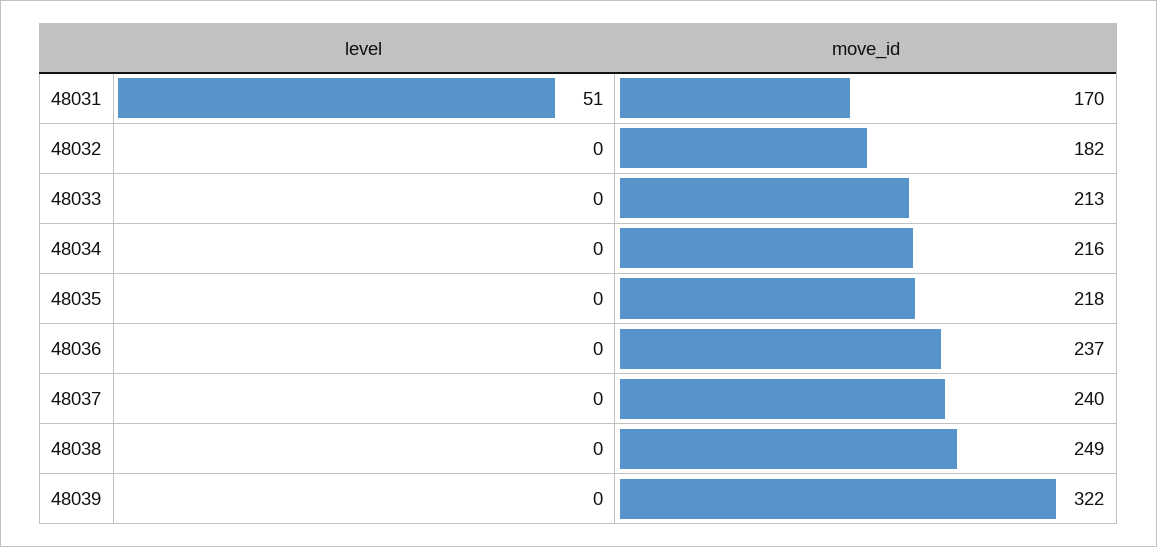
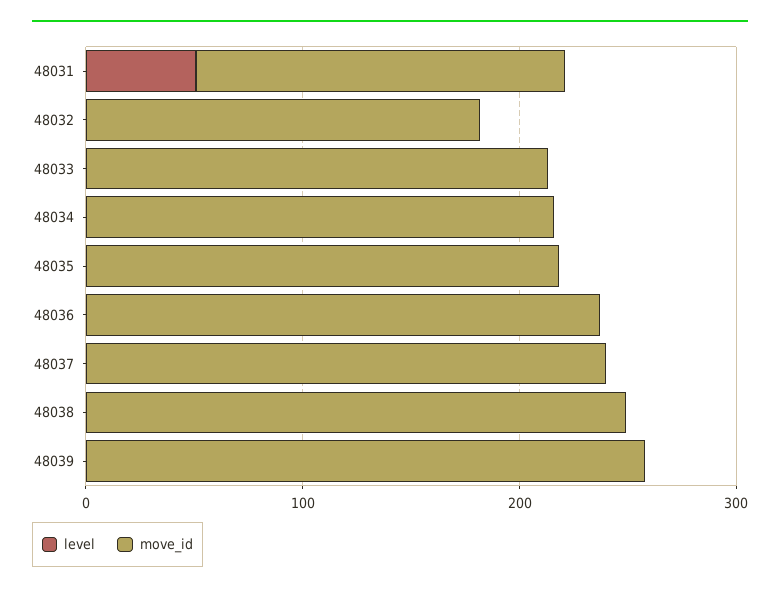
  {
    "level": {
      "48031": 51,
      "48032": 0,
      "48033": 0,
      "48034": 0,
      "48035": 0,
      "48036": 0,
      "48037": 0,
      "48038": 0,
      "48039": 0
    },
    "move_id": {
      "48031": 170,
      "48032": 182,
      "48033": 213,
      "48034": 216,
      "48035": 218,
      "48036": 237,
      "48037": 240,
      "48038": 249,
-     "48039": 322
+     "48039": 260
    }
  }

